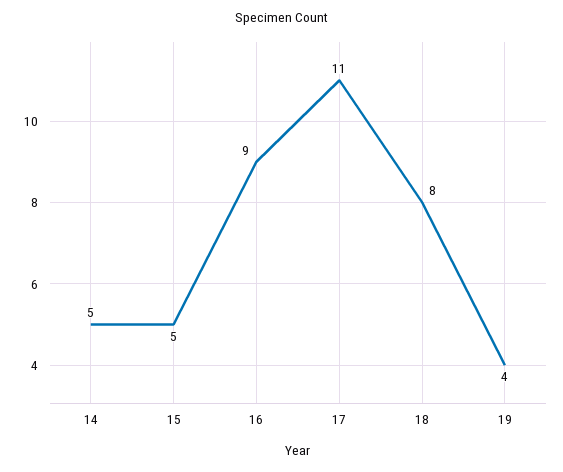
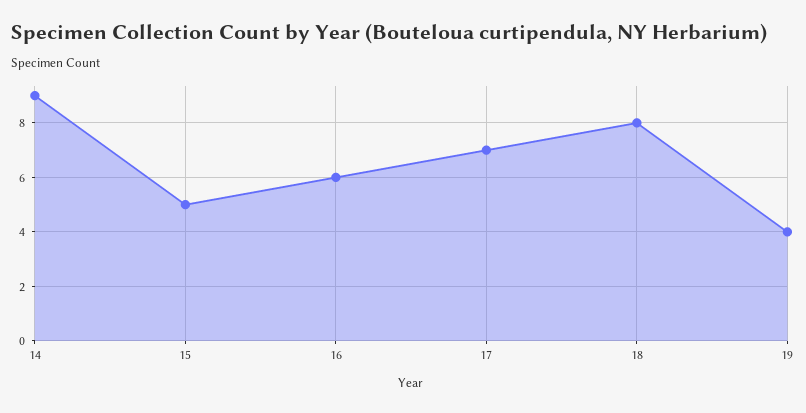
  {
-   "14": 5,
+   "14": 9,
    "15": 5,
-   "16": 9,
+   "16": 6,
-   "17": 11,
+   "17": 7,
    "18": 8,
    "19": 4
  }

